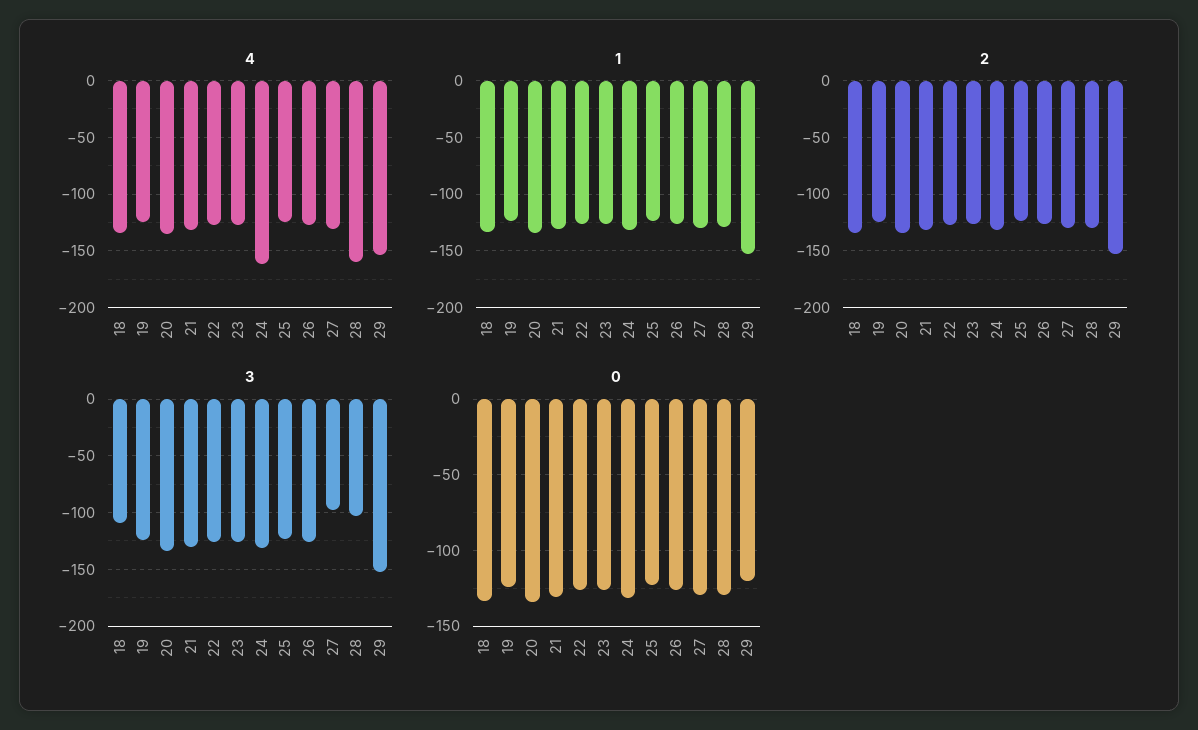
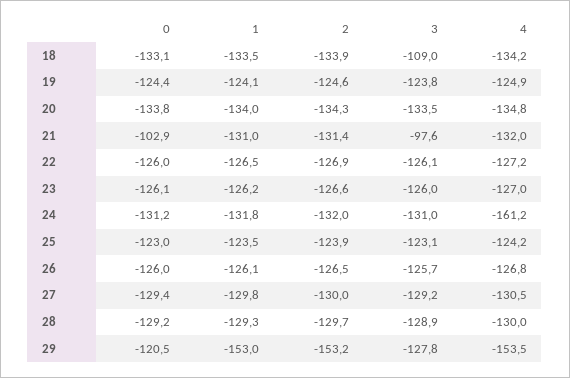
  {
    "4": {
      "18": -134.2,
      "19": -124.9,
      "20": -134.8,
      "21": -132,
      "22": -127.2,
      "23": -127,
      "24": -161.2,
      "25": -124.2,
      "26": -126.8,
      "27": -130.5,
-     "28": -160,
+     "28": -130,
      "29": -153.5
    },
    "1": {
      "18": -133.5,
      "19": -124.1,
      "20": -134,
      "21": -131,
      "22": -126.5,
      "23": -126.2,
      "24": -131.8,
      "25": -123.5,
      "26": -126.1,
      "27": -129.8,
      "28": -129.3,
      "29": -153
    },
    "2": {
      "18": -133.9,
      "19": -124.6,
      "20": -134.3,
      "21": -131.4,
      "22": -126.9,
      "23": -126.6,
      "24": -132,
      "25": -123.9,
      "26": -126.5,
      "27": -130,
      "28": -129.7,
      "29": -153.2
    },
    "3": {
      "18": -109,
      "19": -123.8,
      "20": -133.5,
-     "21": -130,
+     "21": -97.6,
      "22": -126.1,
      "23": -126,
      "24": -131,
      "25": -123.1,
      "26": -125.7,
-     "27": -100,
+     "27": -129.2,
-     "28": -100,
+     "28": -128.9,
-     "29": -150
+     "29": -127.8
    },
    "0": {
      "18": -133.1,
      "19": -124.4,
      "20": -133.8,
-     "21": -130,
+     "21": -102.9,
      "22": -126,
      "23": -126.1,
      "24": -131.2,
      "25": -123,
      "26": -126,
      "27": -129.4,
      "28": -129.2,
      "29": -120.5
    }
  }

